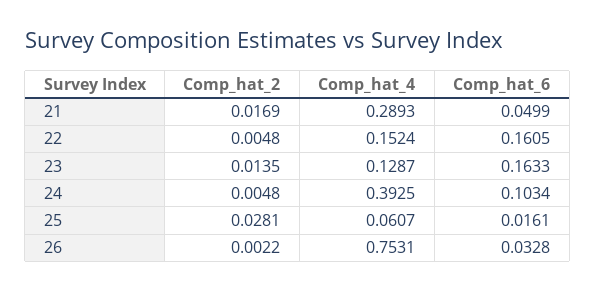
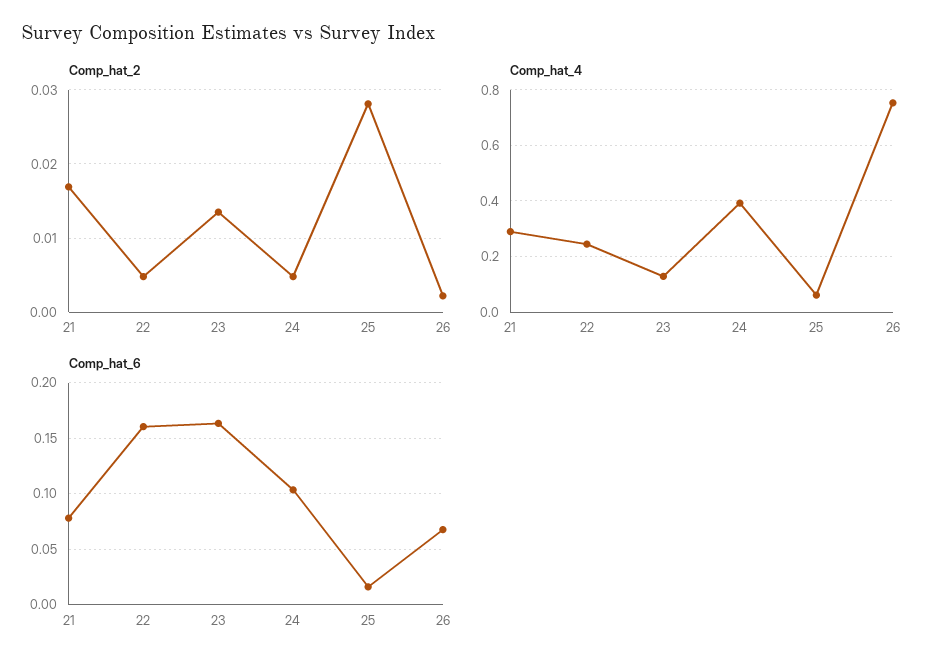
  {
    "Comp_hat_2": {
      "21": 0.0169,
      "22": 0.0048,
      "23": 0.0135,
      "24": 0.0048,
      "25": 0.0281,
      "26": 0.0022
    },
    "Comp_hat_4": {
      "21": 0.2893,
-     "22": 0.1524,
+     "22": 0.25,
      "23": 0.1287,
      "24": 0.3925,
      "25": 0.0607,
      "26": 0.7531
    },
    "Comp_hat_6": {
-     "21": 0.0499,
+     "21": 0.08,
      "22": 0.1605,
      "23": 0.1633,
      "24": 0.1034,
      "25": 0.0161,
-     "26": 0.0328
+     "26": 0.07
    }
  }

